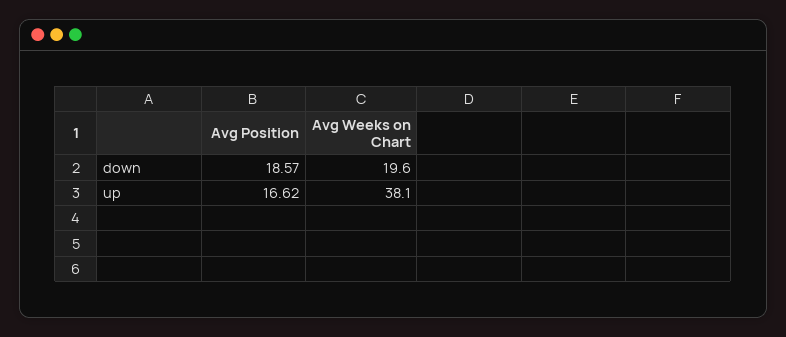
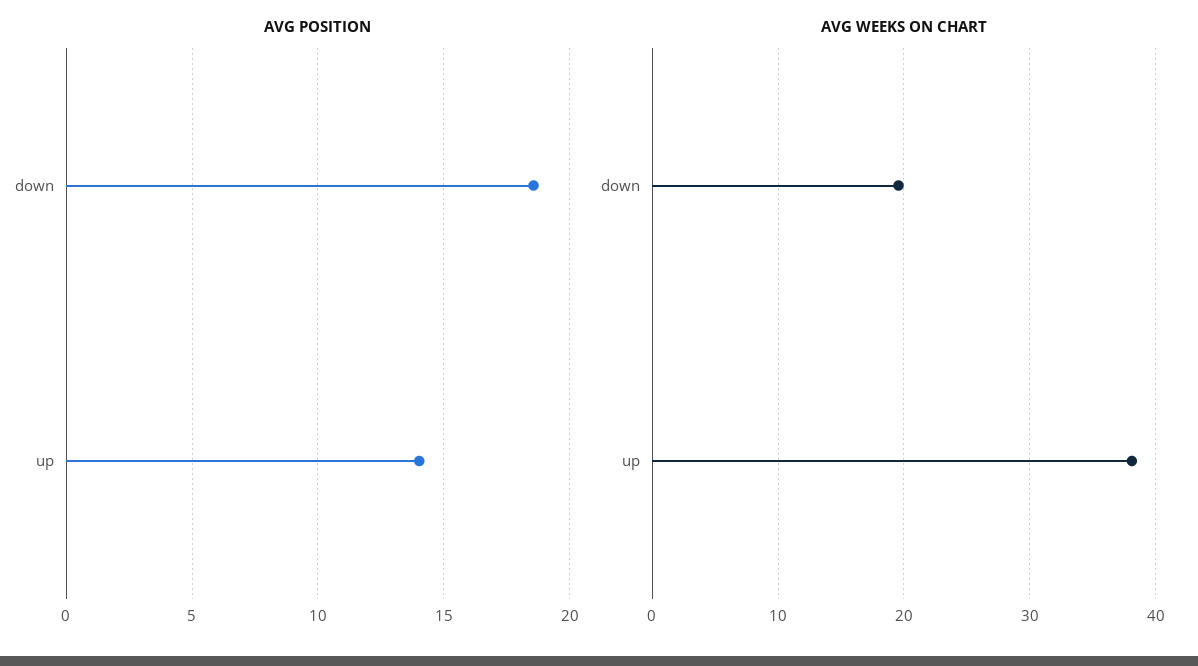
  {
    "Avg Position": {
      "down": 18.57,
-     "up": 16.62
+     "up": 14
    },
    "Avg Weeks on Chart": {
      "down": 19.6,
      "up": 38.1
    }
  }

